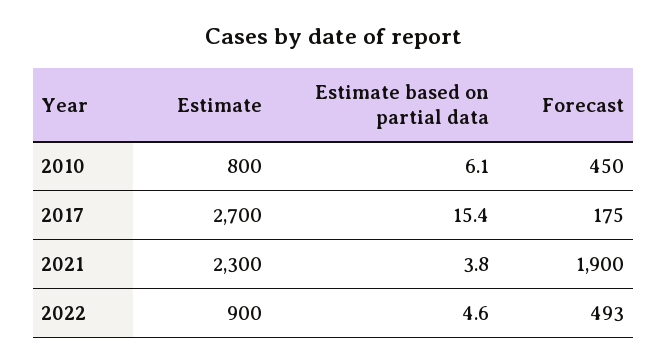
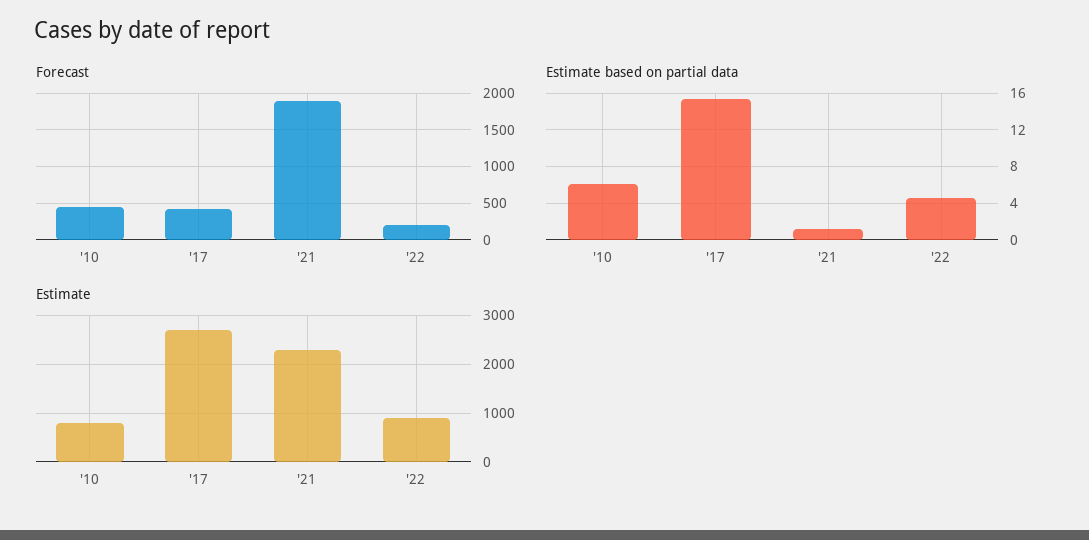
  {
    "Estimate": {
      "2010": 800,
      "2017": 2700,
      "2021": 2300,
      "2022": 900
    },
    "Estimate based on partial data": {
      "2010": 6.1,
      "2017": 15.4,
-     "2021": 3.8,
+     "2021": 1,
      "2022": 4.6
    },
    "Forecast": {
      "2010": 450,
-     "2017": 175,
+     "2017": 400,
      "2021": 1900,
-     "2022": 493
+     "2022": 200
    }
  }

